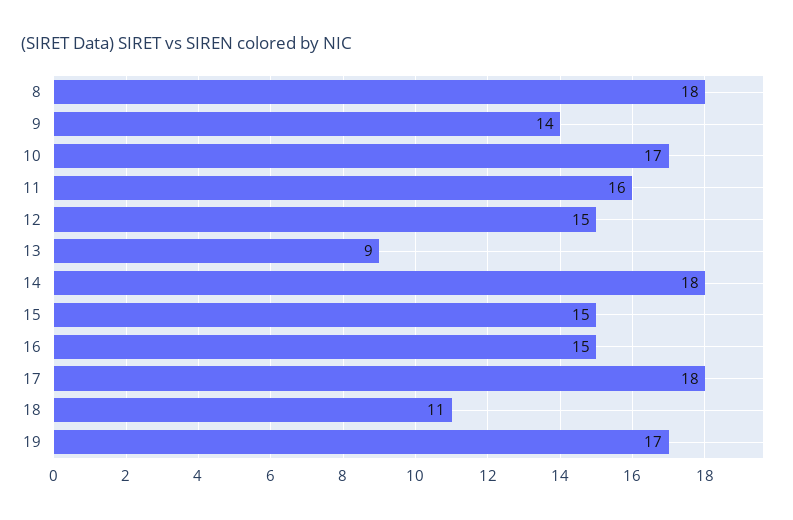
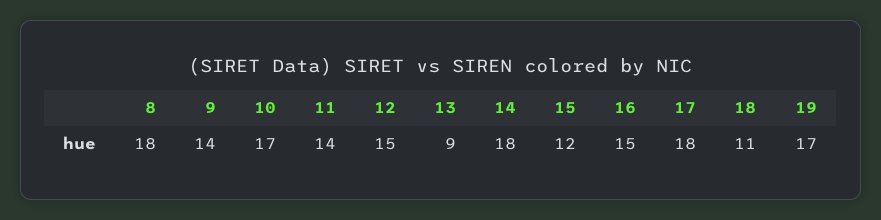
  {
    "8": 18,
    "9": 14,
    "10": 17,
-   "11": 16,
+   "11": 14,
    "12": 15,
    "13": 9,
    "14": 18,
-   "15": 15,
+   "15": 12,
    "16": 15,
    "17": 18,
    "18": 11,
    "19": 17
  }

